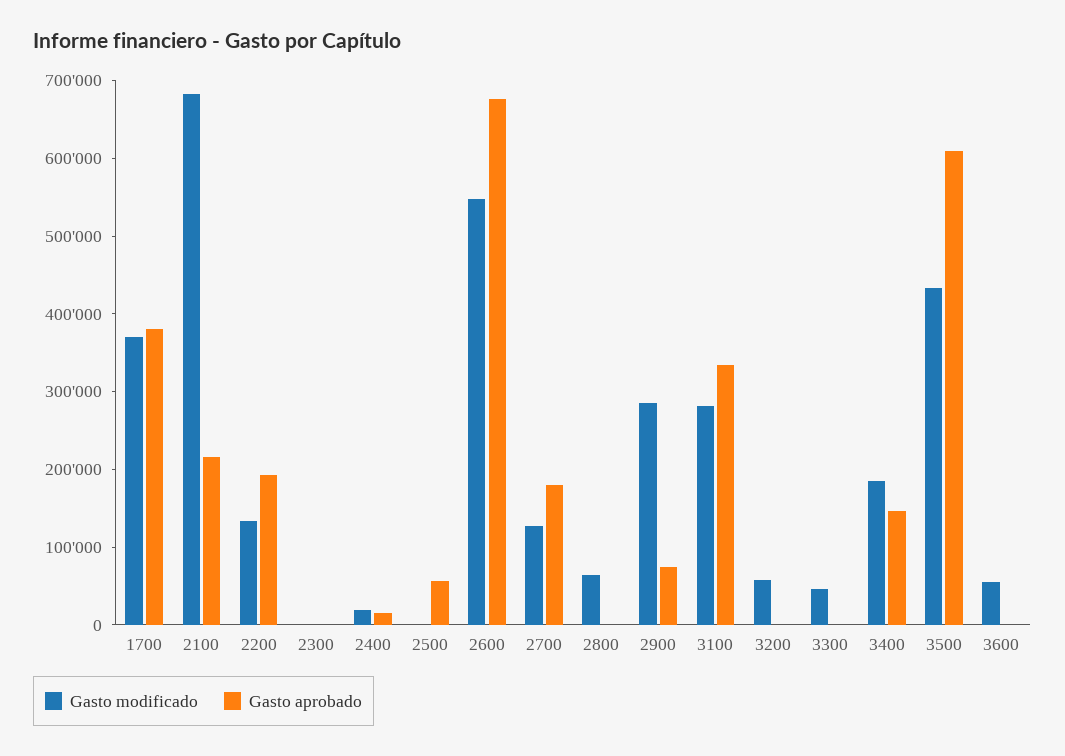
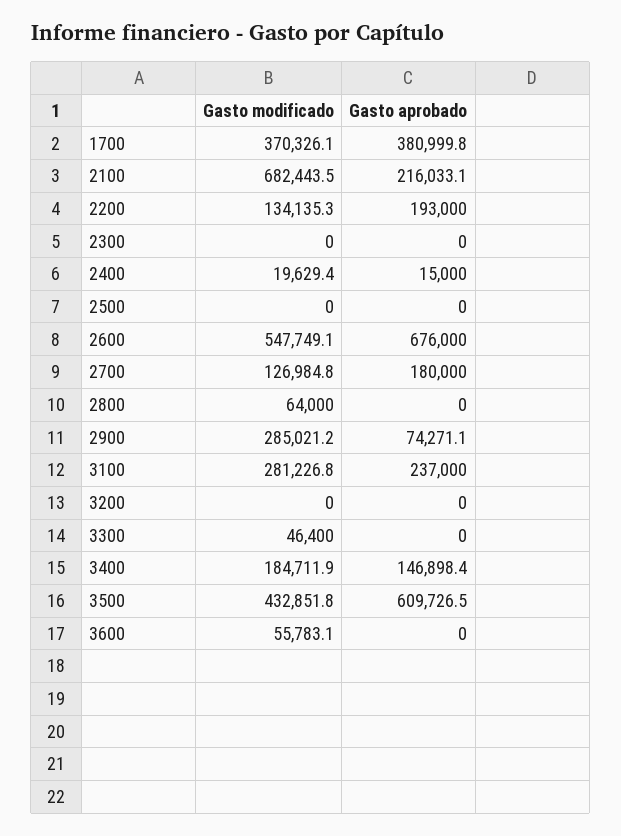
  {
    "Gasto modificado": {
      "1700": 370326.1,
      "2100": 682443.5,
      "2200": 134135.3,
      "2300": 0,
      "2400": 19629.4,
      "2500": 0,
      "2600": 547749.1,
      "2700": 126984.8,
      "2800": 64000,
      "2900": 285021.2,
      "3100": 281226.8,
-     "3200": 60000,
+     "3200": 0,
      "3300": 46400,
      "3400": 184711.9,
      "3500": 432851.8,
      "3600": 55783.1
    },
    "Gasto aprobado": {
      "1700": 380999.8,
      "2100": 216033.1,
      "2200": 193000,
      "2300": 0,
      "2400": 15000,
-     "2500": 60000,
+     "2500": 0,
      "2600": 676000,
      "2700": 180000,
      "2800": 0,
      "2900": 74271.1,
-     "3100": 340000,
+     "3100": 237000,
      "3200": 0,
      "3300": 0,
      "3400": 146898.4,
      "3500": 609726.5,
      "3600": 0
    }
  }

